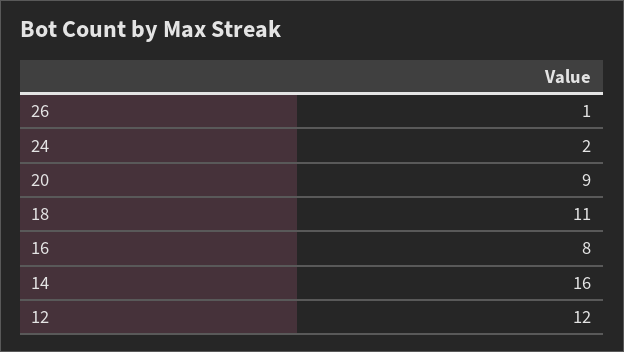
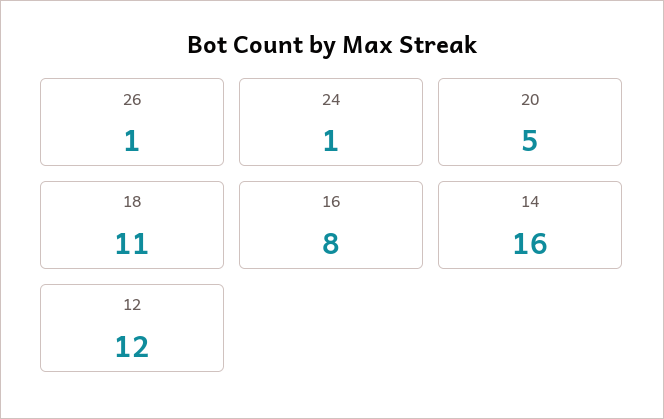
  {
    "26": 1,
-   "24": 2,
+   "24": 1,
-   "20": 9,
+   "20": 5,
    "18": 11,
    "16": 8,
    "14": 16,
    "12": 12
  }

